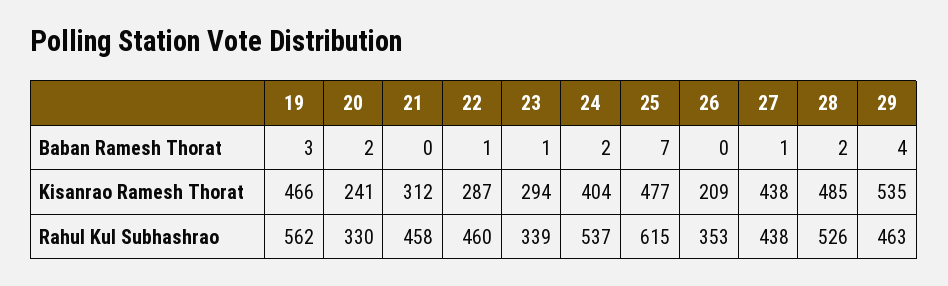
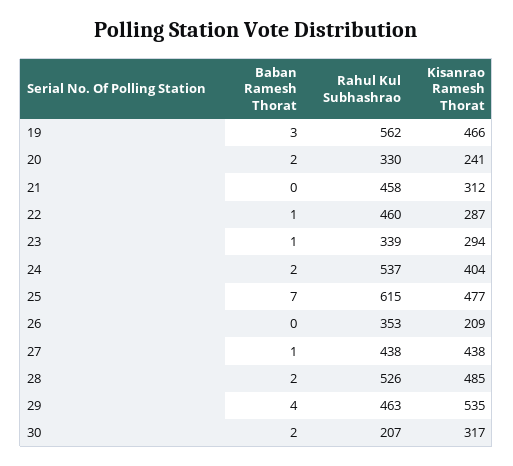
  {
    "19": {
      "Baban Ramesh Thorat": 3,
      "Kisanrao Ramesh Thorat": 466,
      "Rahul Kul Subhashrao": 562
    },
    "20": {
      "Baban Ramesh Thorat": 2,
      "Kisanrao Ramesh Thorat": 241,
      "Rahul Kul Subhashrao": 330
    },
    "21": {
      "Baban Ramesh Thorat": 0,
      "Kisanrao Ramesh Thorat": 312,
      "Rahul Kul Subhashrao": 458
    },
    "22": {
      "Baban Ramesh Thorat": 1,
      "Kisanrao Ramesh Thorat": 287,
      "Rahul Kul Subhashrao": 460
    },
    "23": {
      "Baban Ramesh Thorat": 1,
      "Kisanrao Ramesh Thorat": 294,
      "Rahul Kul Subhashrao": 339
    },
    "24": {
      "Baban Ramesh Thorat": 2,
      "Kisanrao Ramesh Thorat": 404,
      "Rahul Kul Subhashrao": 537
    },
    "25": {
      "Baban Ramesh Thorat": 7,
      "Kisanrao Ramesh Thorat": 477,
      "Rahul Kul Subhashrao": 615
    },
    "26": {
      "Baban Ramesh Thorat": 0,
      "Kisanrao Ramesh Thorat": 209,
      "Rahul Kul Subhashrao": 353
    },
    "27": {
      "Baban Ramesh Thorat": 1,
      "Kisanrao Ramesh Thorat": 438,
      "Rahul Kul Subhashrao": 438
    },
    "28": {
      "Baban Ramesh Thorat": 2,
      "Kisanrao Ramesh Thorat": 485,
      "Rahul Kul Subhashrao": 526
    },
    "29": {
      "Baban Ramesh Thorat": 4,
      "Kisanrao Ramesh Thorat": 535,
      "Rahul Kul Subhashrao": 463
-   }
+   },
+   "30": {
+     "Baban Ramesh Thorat": 2,
+     "Rahul Kul Subhashrao": 207,
+     "Kisanrao Ramesh Thorat": 317
+   }
  }

